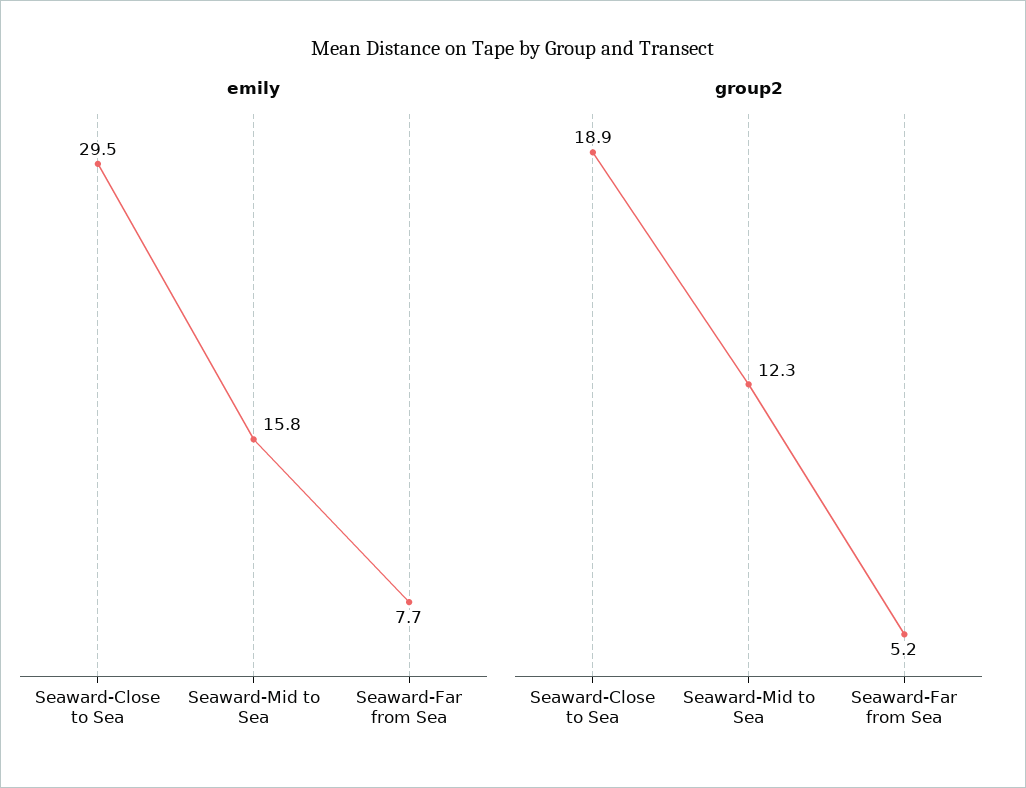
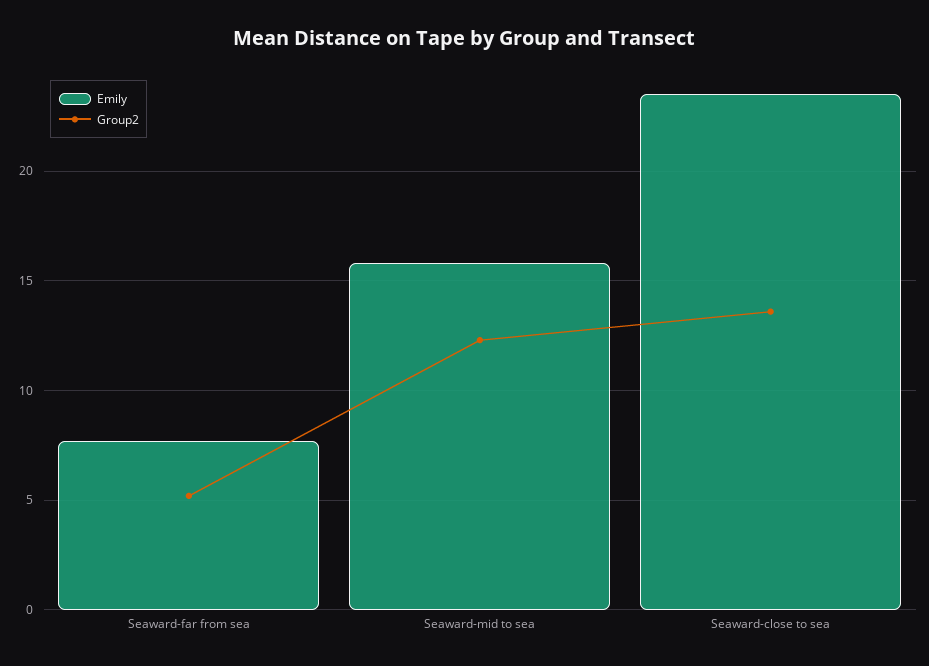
  {
    "emily": {
-     "Seaward-Close to Sea": 29.5,
+     "Seaward-Close to Sea": 23.5,
      "Seaward-Mid to Sea": 15.8,
      "Seaward-Far from Sea": 7.7
    },
    "group2": {
-     "Seaward-Close to Sea": 18.9,
+     "Seaward-Close to Sea": 13.5,
      "Seaward-Mid to Sea": 12.3,
      "Seaward-Far from Sea": 5.2
    }
  }

